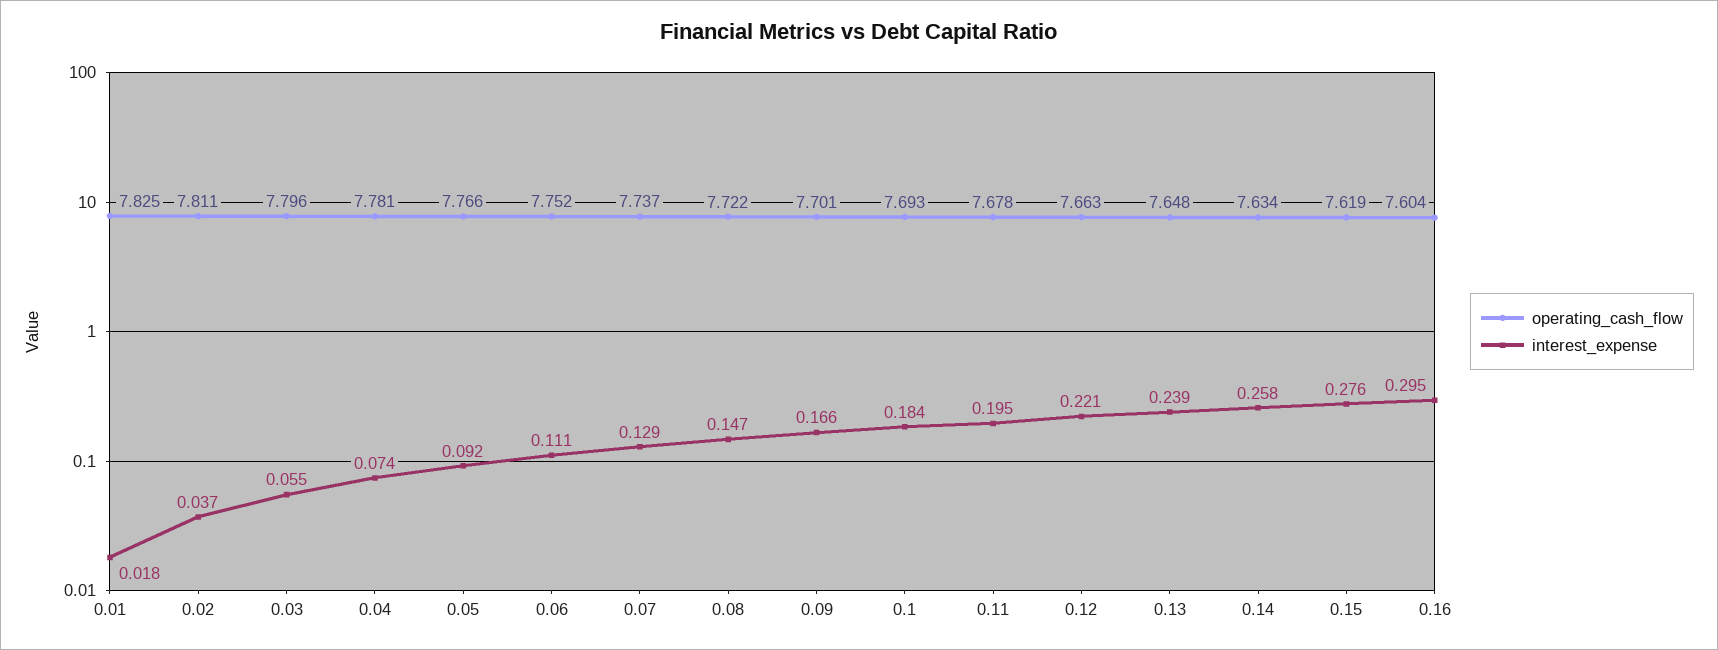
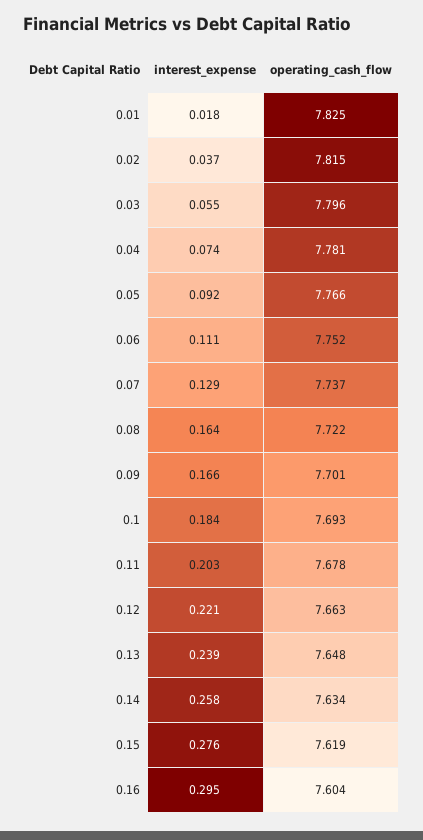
  {
    "operating_cash_flow": {
      "0.01": 7.825,
-     "0.02": 7.811,
+     "0.02": 7.815,
      "0.03": 7.796,
      "0.04": 7.781,
      "0.05": 7.766,
      "0.06": 7.752,
      "0.07": 7.737,
      "0.08": 7.722,
      "0.09": 7.701,
      "0.1": 7.693,
      "0.11": 7.678,
      "0.12": 7.663,
      "0.13": 7.648,
      "0.14": 7.634,
      "0.15": 7.619,
      "0.16": 7.604
    },
    "interest_expense": {
      "0.01": 0.018,
      "0.02": 0.037,
      "0.03": 0.055,
      "0.04": 0.074,
      "0.05": 0.092,
      "0.06": 0.111,
      "0.07": 0.129,
-     "0.08": 0.147,
+     "0.08": 0.164,
      "0.09": 0.166,
      "0.1": 0.184,
-     "0.11": 0.195,
+     "0.11": 0.203,
      "0.12": 0.221,
      "0.13": 0.239,
      "0.14": 0.258,
      "0.15": 0.276,
      "0.16": 0.295
    }
  }

